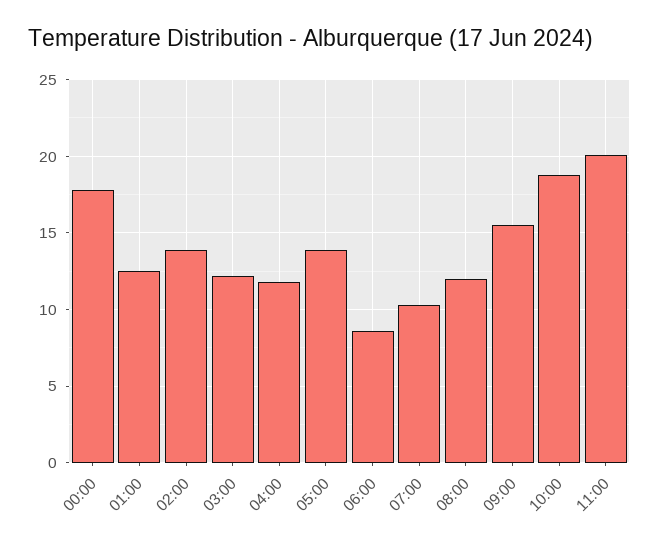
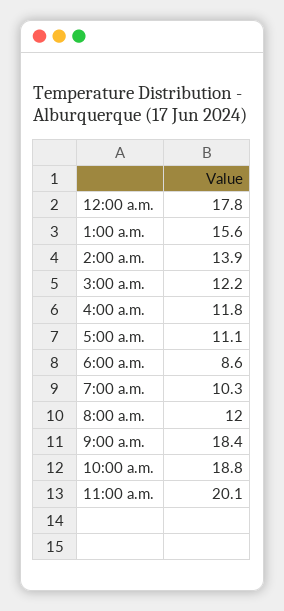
  {
    "00:00": 17.8,
-   "01:00": 12.5,
+   "01:00": 15.6,
    "02:00": 13.9,
    "03:00": 12.2,
    "04:00": 11.8,
-   "05:00": 14,
+   "05:00": 11.1,
    "06:00": 8.6,
    "07:00": 10.3,
    "08:00": 12,
-   "09:00": 15.5,
+   "09:00": 18.4,
    "10:00": 18.8,
    "11:00": 20.1
  }

